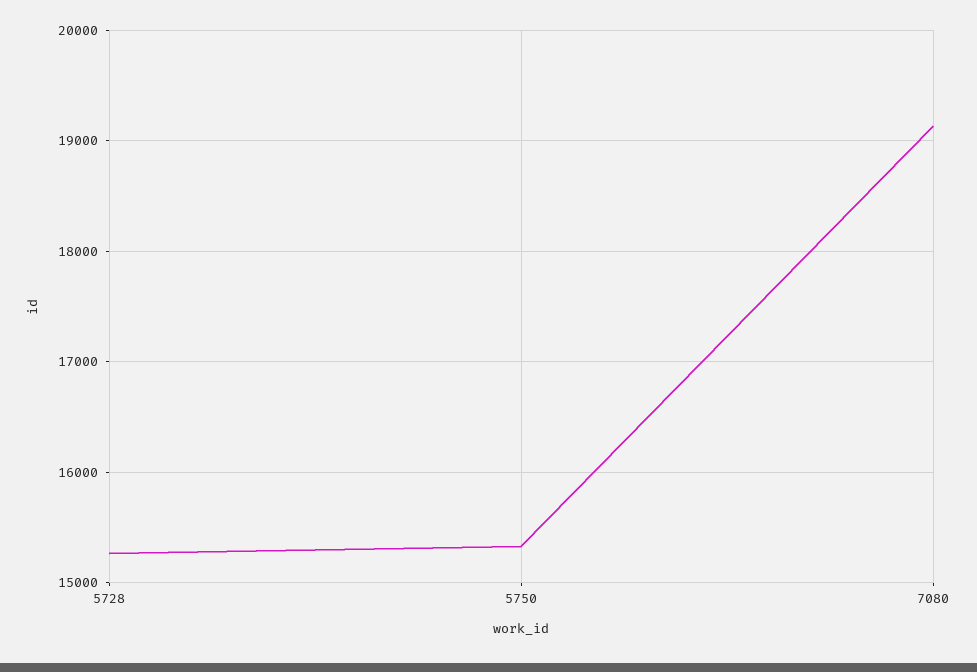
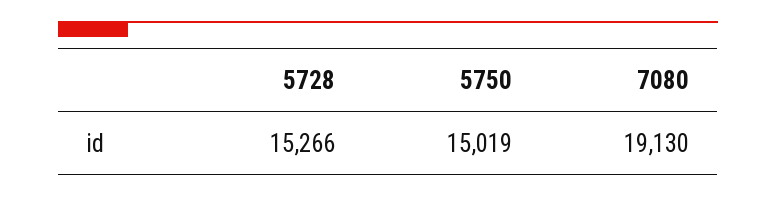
  {
    "5728": 15266,
-   "5750": 15300,
+   "5750": 15019,
    "7080": 19130
  }

